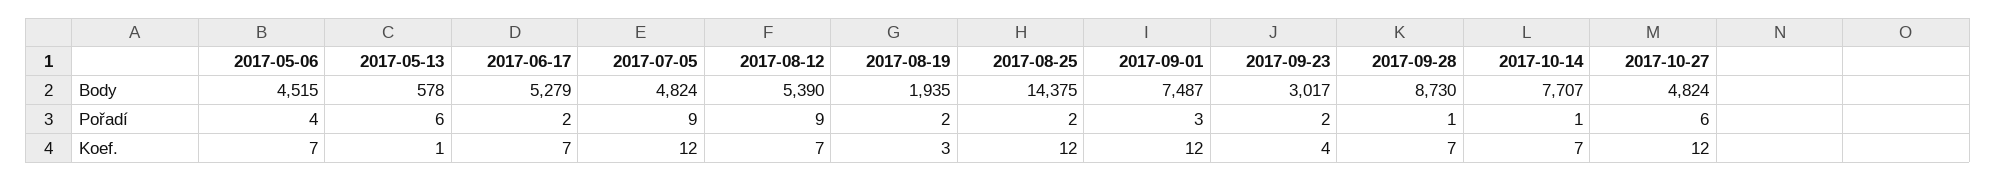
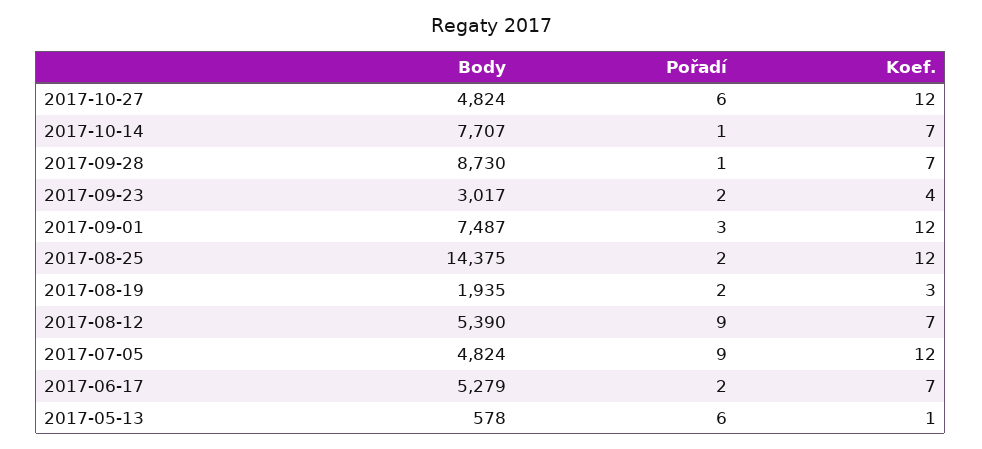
  {
-   "2017-05-06": {
-     "Body": 4515,
-     "Pořadí": 4,
-     "Koef.": 7
-   },
    "2017-05-13": {
      "Body": 578,
      "Pořadí": 6,
      "Koef.": 1
    },
    "2017-06-17": {
      "Body": 5279,
      "Pořadí": 2,
      "Koef.": 7
    },
    "2017-07-05": {
      "Body": 4824,
      "Pořadí": 9,
      "Koef.": 12
    },
    "2017-08-12": {
      "Body": 5390,
      "Pořadí": 9,
      "Koef.": 7
    },
    "2017-08-19": {
      "Body": 1935,
      "Pořadí": 2,
      "Koef.": 3
    },
    "2017-08-25": {
      "Body": 14375,
      "Pořadí": 2,
      "Koef.": 12
    },
    "2017-09-01": {
      "Body": 7487,
      "Pořadí": 3,
      "Koef.": 12
    },
    "2017-09-23": {
      "Body": 3017,
      "Pořadí": 2,
      "Koef.": 4
    },
    "2017-09-28": {
      "Body": 8730,
      "Pořadí": 1,
      "Koef.": 7
    },
    "2017-10-14": {
      "Body": 7707,
      "Pořadí": 1,
      "Koef.": 7
    },
    "2017-10-27": {
      "Body": 4824,
      "Pořadí": 6,
      "Koef.": 12
    }
  }

